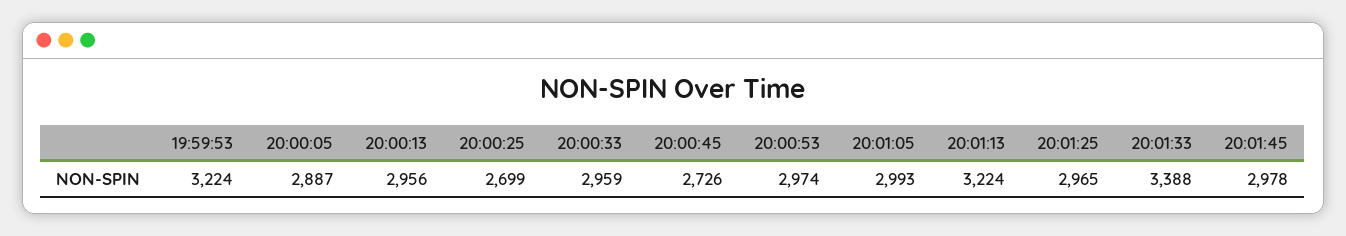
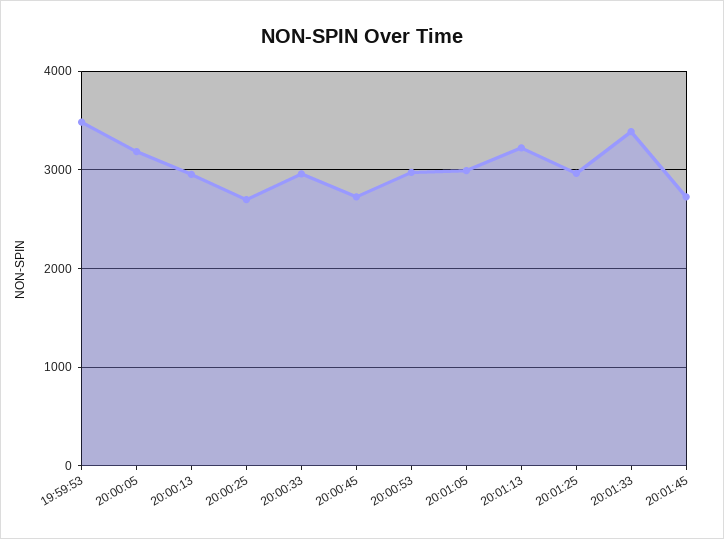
  {
-   "19:59:53": 3224,
+   "19:59:53": 3500,
-   "20:00:05": 2887,
+   "20:00:05": 3200,
    "20:00:13": 2956,
    "20:00:25": 2699,
    "20:00:33": 2959,
    "20:00:45": 2726,
    "20:00:53": 2974,
    "20:01:05": 2993,
    "20:01:13": 3224,
    "20:01:25": 2965,
    "20:01:33": 3388,
-   "20:01:45": 2978
+   "20:01:45": 2700
  }

